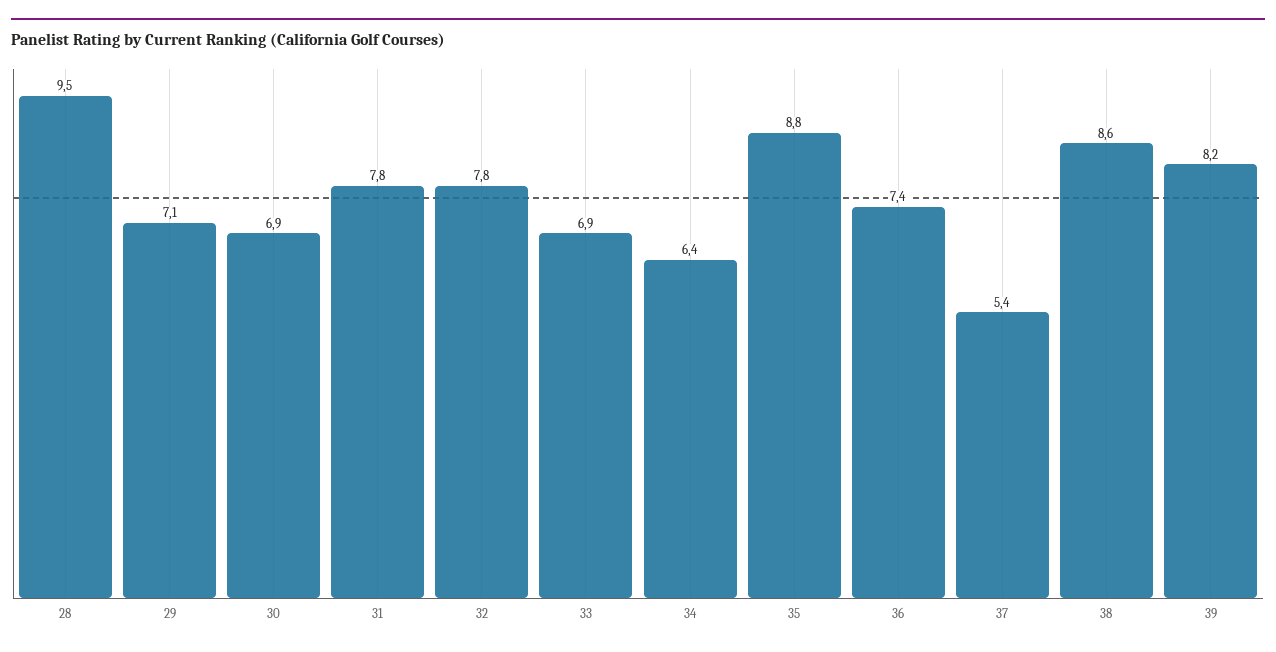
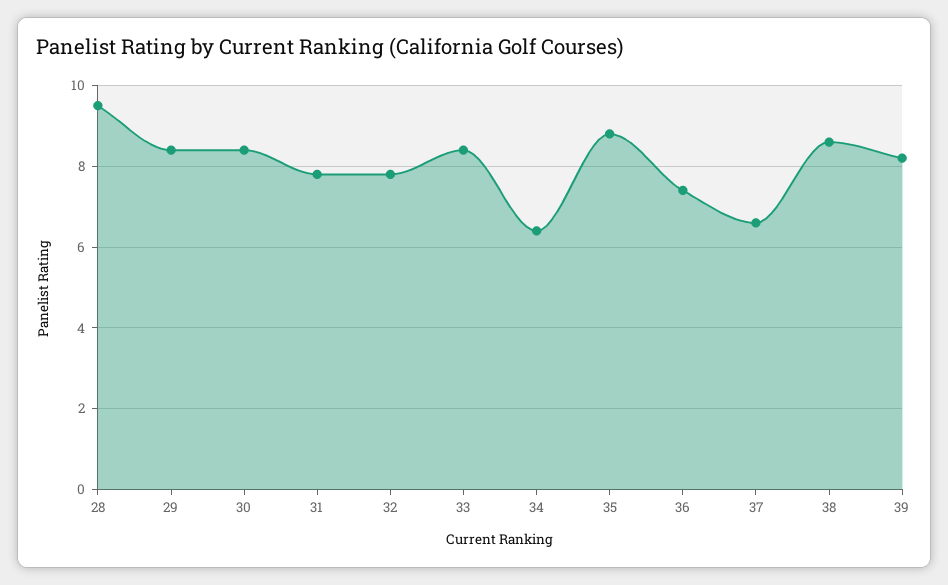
  {
    "28": 9.5,
-   "29": 7.1,
+   "29": 8.5,
-   "30": 6.9,
+   "30": 8.5,
    "31": 7.8,
    "32": 7.8,
-   "33": 6.9,
+   "33": 8.5,
    "34": 6.4,
    "35": 8.8,
    "36": 7.4,
-   "37": 5.4,
+   "37": 6.5,
    "38": 8.6,
    "39": 8.2
  }

